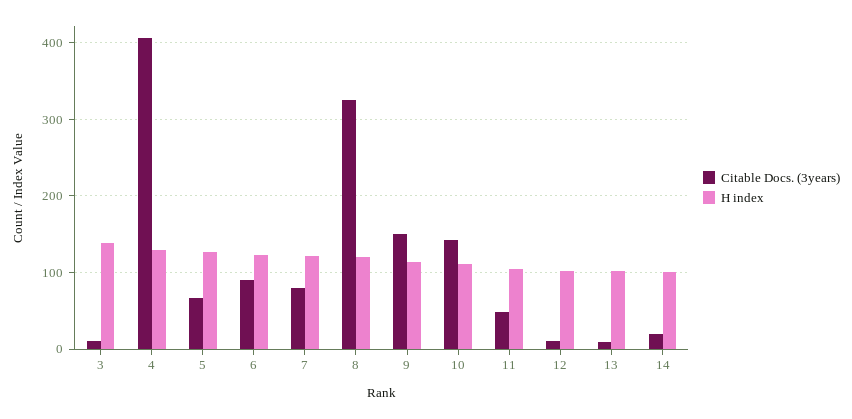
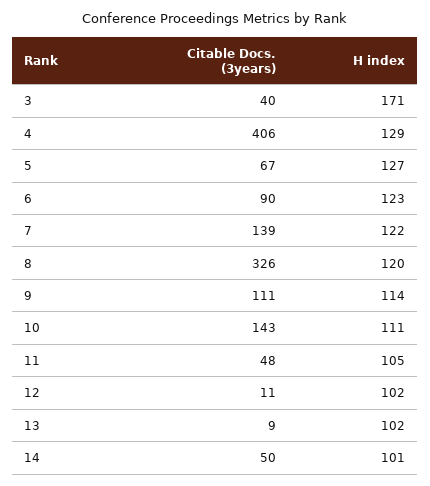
  {
    "Citable Docs. (3years)": {
-     "3": 10,
+     "3": 40,
      "4": 406,
      "5": 67,
      "6": 90,
-     "7": 80,
+     "7": 139,
      "8": 326,
-     "9": 150,
+     "9": 111,
      "10": 143,
      "11": 48,
      "12": 11,
      "13": 9,
-     "14": 20
+     "14": 50
    },
    "H index": {
-     "3": 140,
+     "3": 171,
      "4": 129,
      "5": 127,
      "6": 123,
      "7": 122,
      "8": 120,
      "9": 114,
      "10": 111,
      "11": 105,
      "12": 102,
      "13": 102,
      "14": 101
    }
  }

